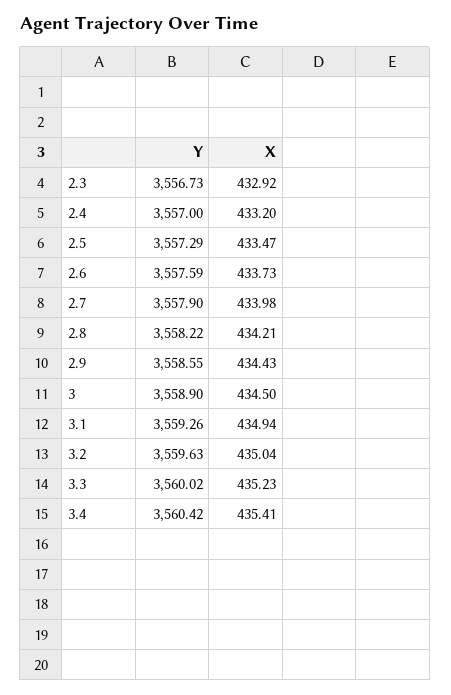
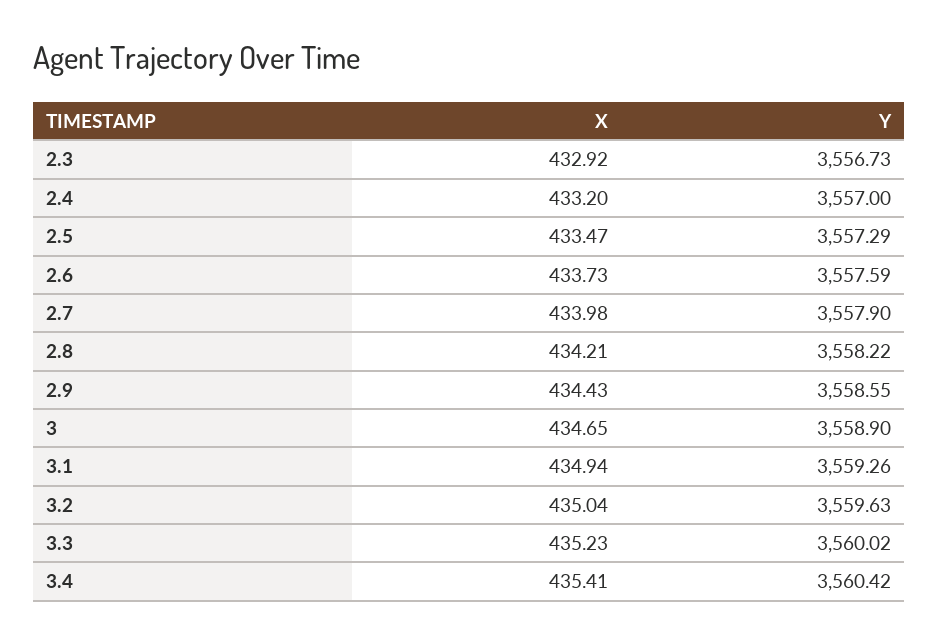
  {
    "Y": {
      "2.3": 3556.73,
      "2.4": 3557,
      "2.5": 3557.29,
      "2.6": 3557.59,
      "2.7": 3557.9,
      "2.8": 3558.22,
      "2.9": 3558.55,
      "3": 3558.9,
      "3.1": 3559.26,
      "3.2": 3559.63,
      "3.3": 3560.02,
      "3.4": 3560.42
    },
    "X": {
      "2.3": 432.92,
      "2.4": 433.2,
      "2.5": 433.47,
      "2.6": 433.73,
      "2.7": 433.98,
      "2.8": 434.21,
      "2.9": 434.43,
-     "3": 434.5,
+     "3": 434.65,
      "3.1": 434.94,
      "3.2": 435.04,
      "3.3": 435.23,
      "3.4": 435.41
    }
  }

